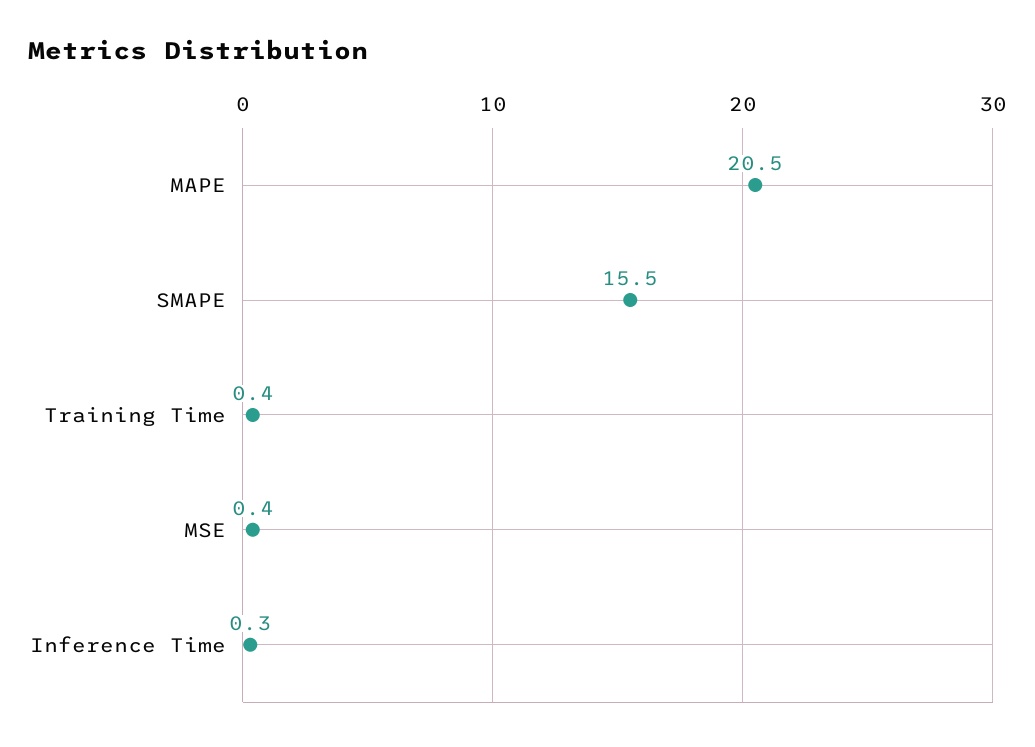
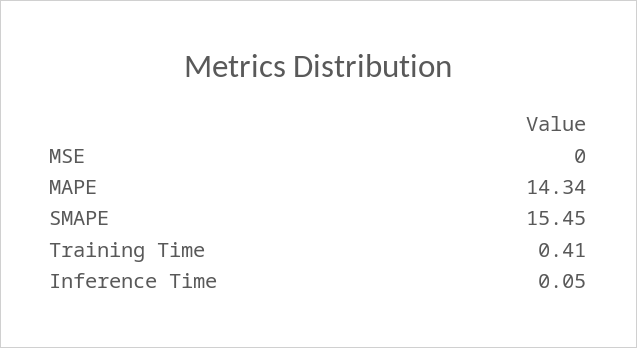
  {
-   "MAPE": 20.5,
+   "MAPE": 14.34,
    "SMAPE": 15.45,
    "Training Time": 0.41,
-   "MSE": 0.4,
+   "MSE": 0,
-   "Inference Time": 0.3
+   "Inference Time": 0.05
  }

